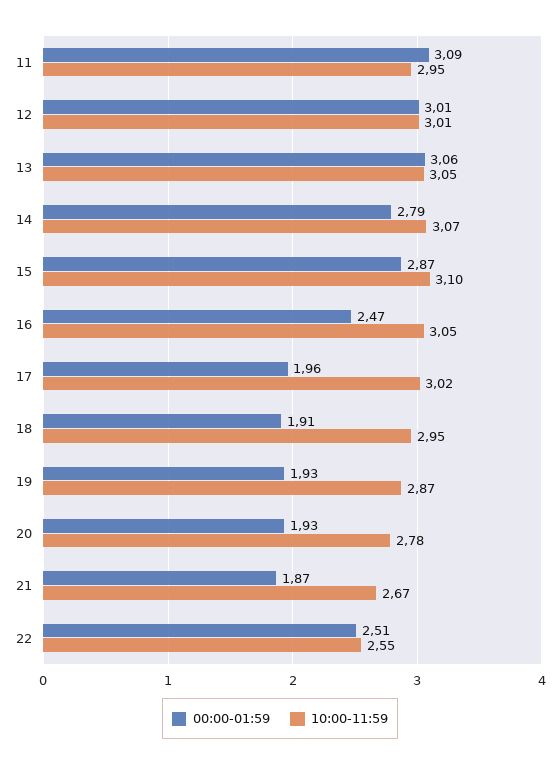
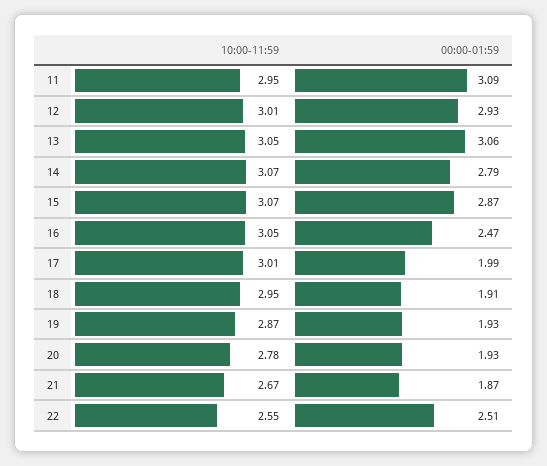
  {
    "00:00-01:59": {
      "11": 3.09,
-     "12": 3.01,
+     "12": 2.93,
      "13": 3.06,
      "14": 2.79,
      "15": 2.87,
      "16": 2.47,
-     "17": 1.96,
+     "17": 1.99,
      "18": 1.91,
      "19": 1.93,
      "20": 1.93,
      "21": 1.87,
      "22": 2.51
    },
    "10:00-11:59": {
      "11": 2.95,
      "12": 3.01,
      "13": 3.05,
      "14": 3.07,
-     "15": 3.1,
+     "15": 3.07,
      "16": 3.05,
-     "17": 3.02,
+     "17": 3.01,
      "18": 2.95,
      "19": 2.87,
      "20": 2.78,
      "21": 2.67,
      "22": 2.55
    }
  }

